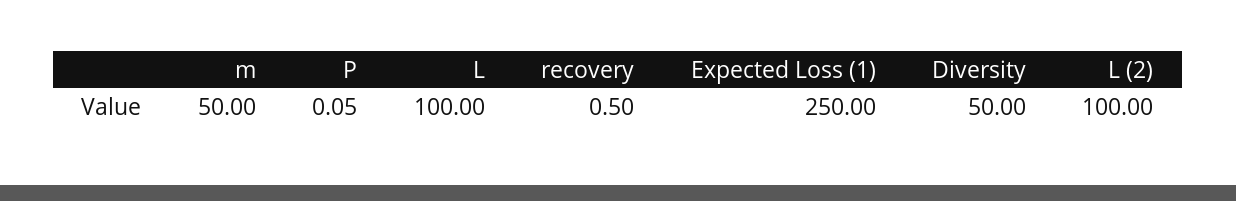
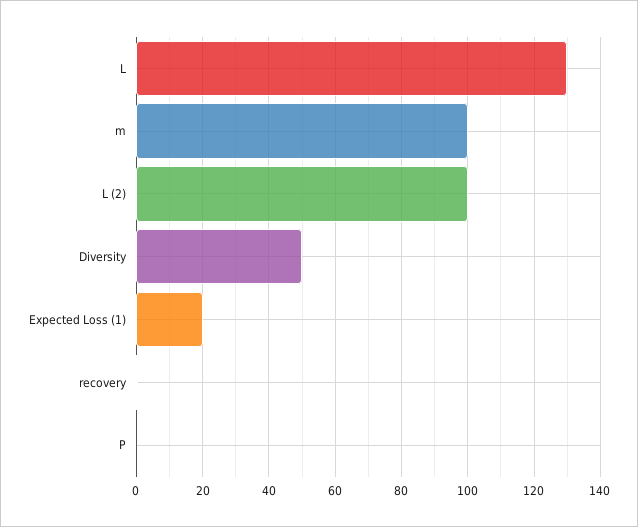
  {
-   "m": 50,
+   "m": 100,
    "P": 0.05,
-   "L": 100,
+   "L": 130,
    "recovery": 0.5,
-   "Expected Loss (1)": 250,
+   "Expected Loss (1)": 20,
    "Diversity": 50,
    "L (2)": 100
  }

